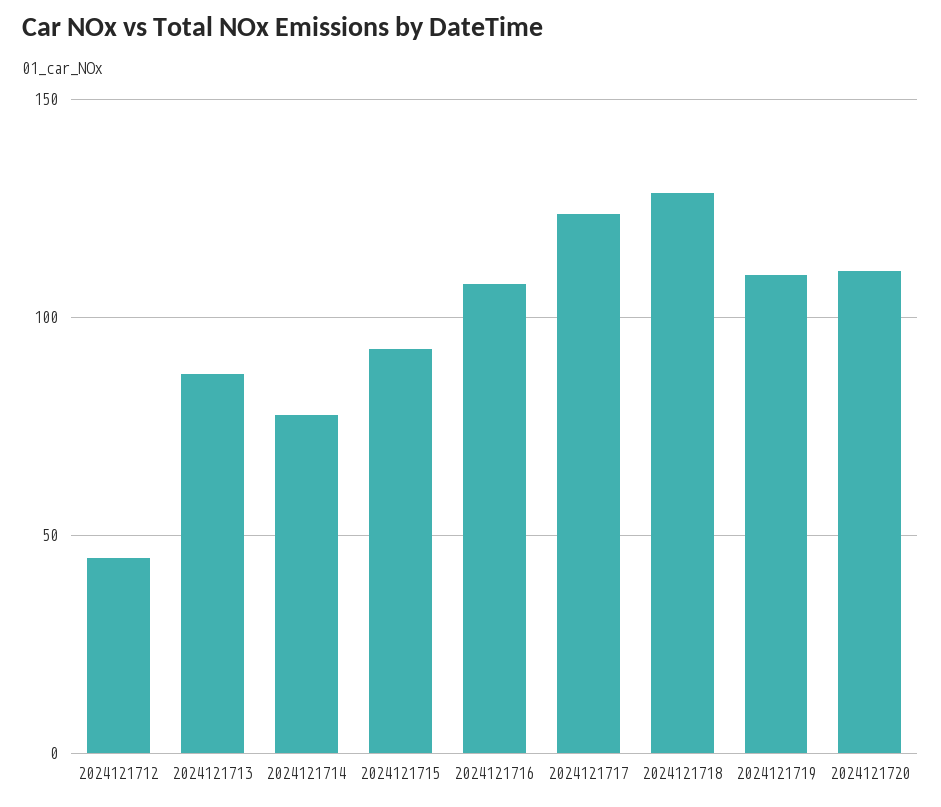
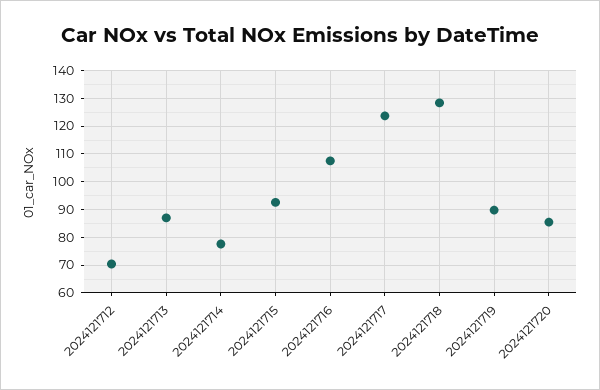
  {
-   "2024121712": 45,
+   "2024121712": 70,
    "2024121713": 87.5,
    "2024121714": 77.5,
    "2024121715": 92.5,
    "2024121716": 107.5,
    "2024121717": 122.5,
    "2024121718": 127.5,
-   "2024121719": 110,
+   "2024121719": 90,
-   "2024121720": 110
+   "2024121720": 85
  }

